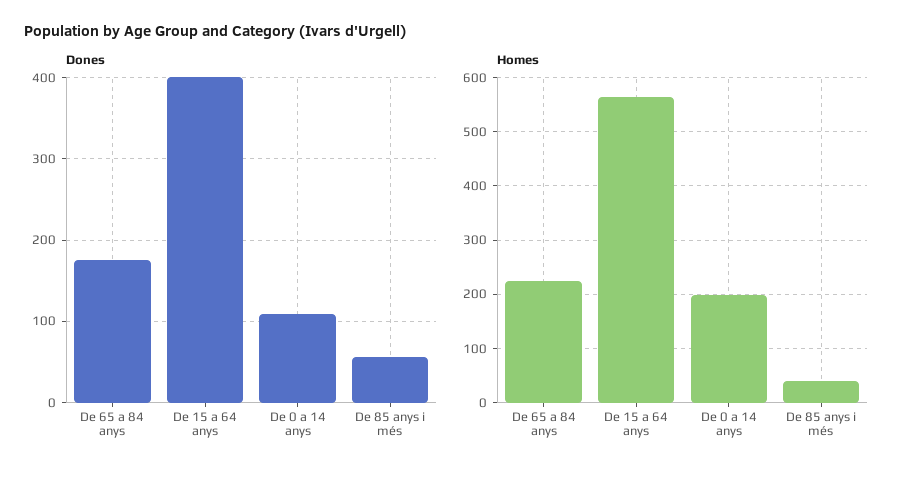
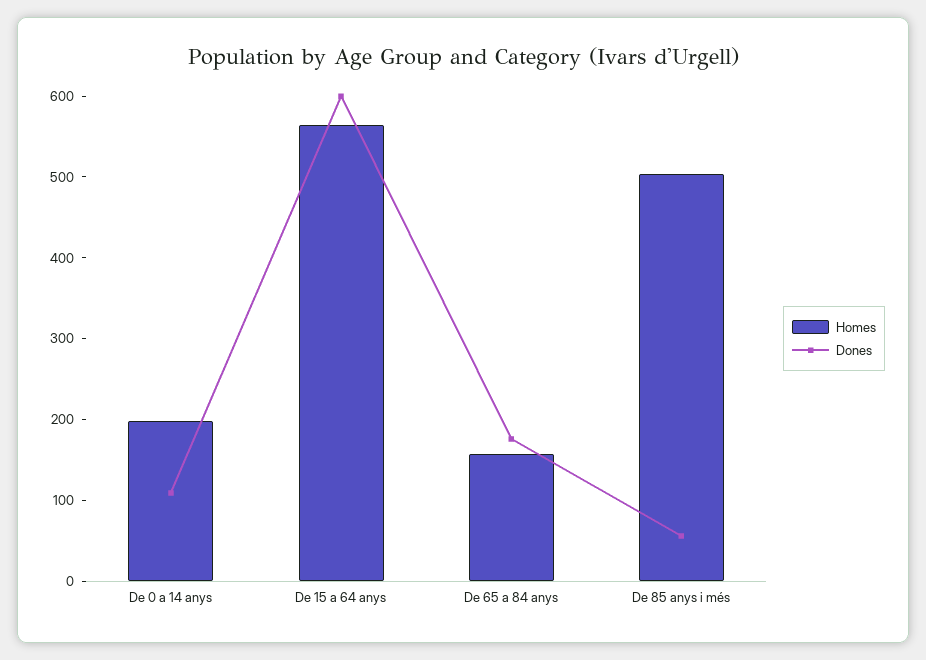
  {
    "Dones": {
      "De 65 a 84 anys": 180,
-     "De 15 a 64 anys": 400,
+     "De 15 a 64 anys": 600,
      "De 0 a 14 anys": 110,
      "De 85 anys i més": 60
    },
    "Homes": {
-     "De 65 a 84 anys": 220,
+     "De 65 a 84 anys": 160,
      "De 15 a 64 anys": 560,
      "De 0 a 14 anys": 200,
-     "De 85 anys i més": 40
+     "De 85 anys i més": 500
    }
  }

